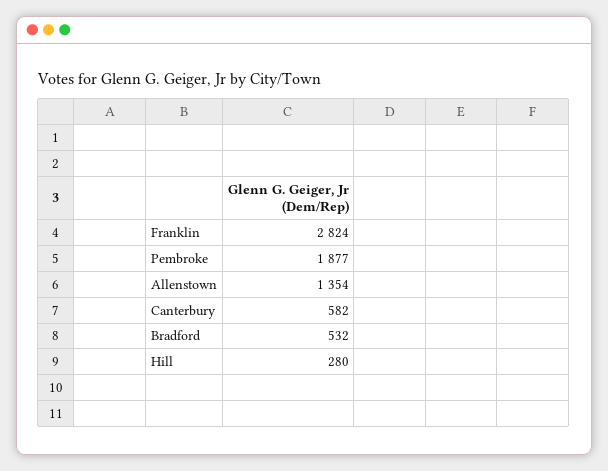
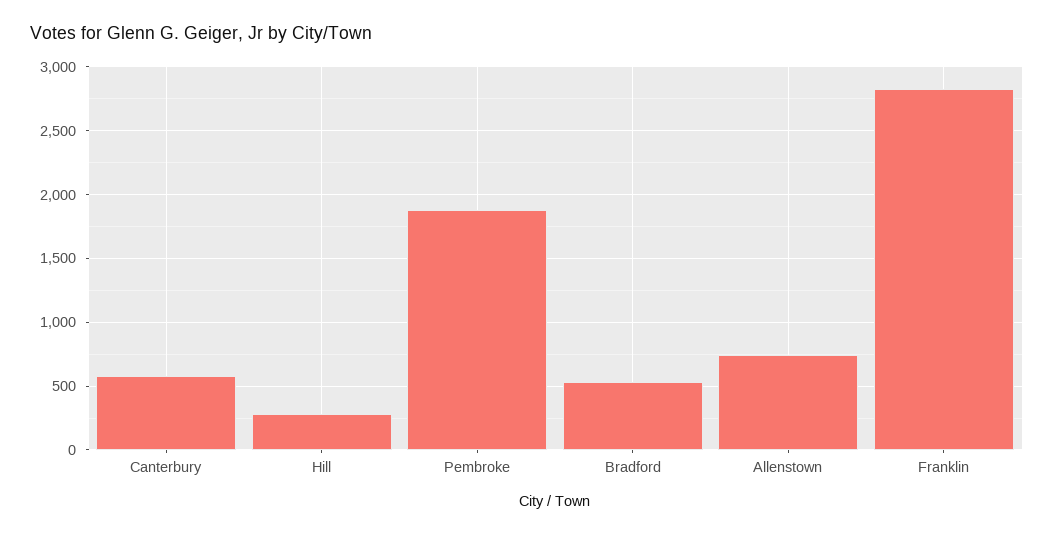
  {
    "Franklin": 2824,
    "Pembroke": 1877,
-   "Allenstown": 1354,
+   "Allenstown": 750,
    "Canterbury": 582,
    "Bradford": 532,
    "Hill": 280
  }

